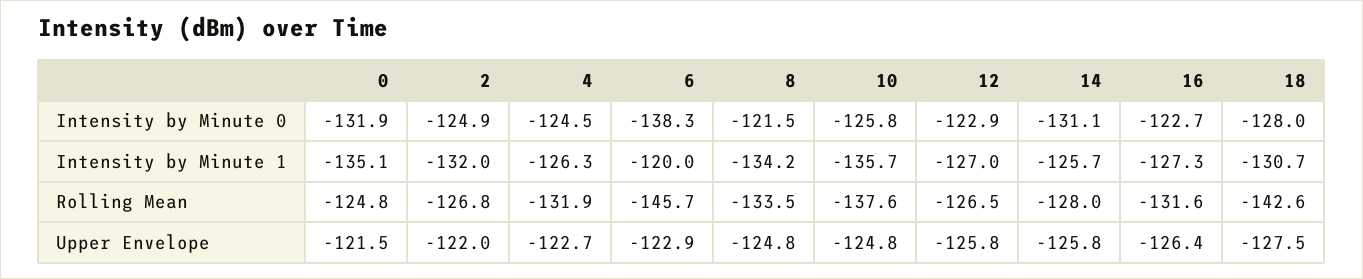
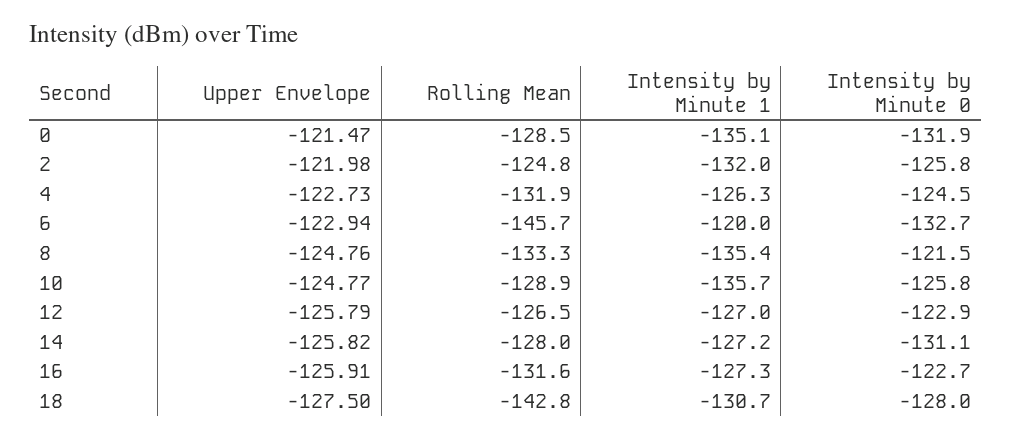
  {
    "0": {
      "Intensity by Minute 0": -131.9,
      "Intensity by Minute 1": -135.1,
-     "Rolling Mean": -124.8,
+     "Rolling Mean": -128.5,
      "Upper Envelope": -121.47
    },
    "2": {
-     "Intensity by Minute 0": -124.9,
+     "Intensity by Minute 0": -125.8,
      "Intensity by Minute 1": -132,
-     "Rolling Mean": -126.8,
+     "Rolling Mean": -124.8,
      "Upper Envelope": -121.98
    },
    "4": {
      "Intensity by Minute 0": -124.5,
      "Intensity by Minute 1": -126.3,
      "Rolling Mean": -131.9,
      "Upper Envelope": -122.73
    },
    "6": {
-     "Intensity by Minute 0": -138.3,
+     "Intensity by Minute 0": -132.7,
      "Intensity by Minute 1": -120,
      "Rolling Mean": -145.7,
      "Upper Envelope": -122.94
    },
    "8": {
      "Intensity by Minute 0": -121.5,
-     "Intensity by Minute 1": -134.2,
+     "Intensity by Minute 1": -135.4,
-     "Rolling Mean": -133.5,
+     "Rolling Mean": -133.3,
      "Upper Envelope": -124.76
    },
    "10": {
      "Intensity by Minute 0": -125.8,
      "Intensity by Minute 1": -135.7,
-     "Rolling Mean": -137.6,
+     "Rolling Mean": -128.9,
      "Upper Envelope": -124.77
    },
    "12": {
      "Intensity by Minute 0": -122.9,
      "Intensity by Minute 1": -127,
      "Rolling Mean": -126.5,
      "Upper Envelope": -125.79
    },
    "14": {
      "Intensity by Minute 0": -131.1,
-     "Intensity by Minute 1": -125.7,
+     "Intensity by Minute 1": -127.2,
      "Rolling Mean": -128,
      "Upper Envelope": -125.82
    },
    "16": {
      "Intensity by Minute 0": -122.7,
      "Intensity by Minute 1": -127.3,
      "Rolling Mean": -131.6,
-     "Upper Envelope": -126.4
+     "Upper Envelope": -125.91
    },
    "18": {
      "Intensity by Minute 0": -128,
      "Intensity by Minute 1": -130.7,
-     "Rolling Mean": -142.6,
+     "Rolling Mean": -142.8,
      "Upper Envelope": -127.5
    }
  }

